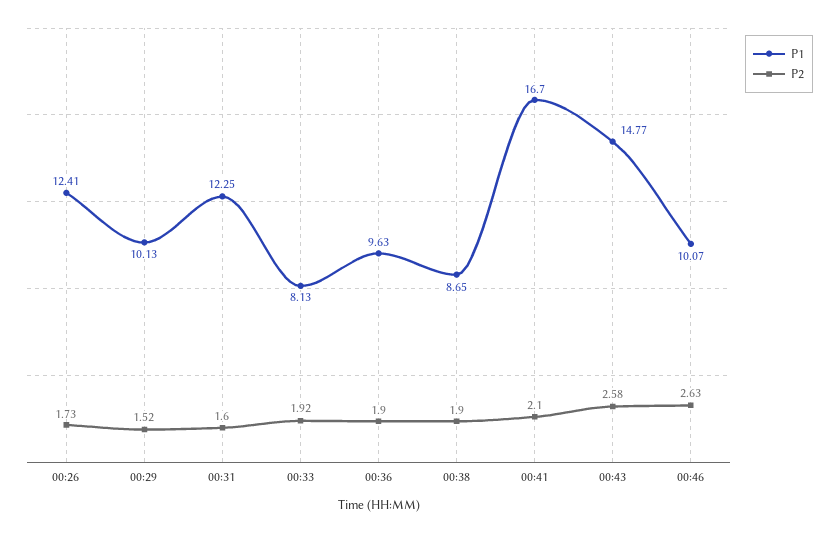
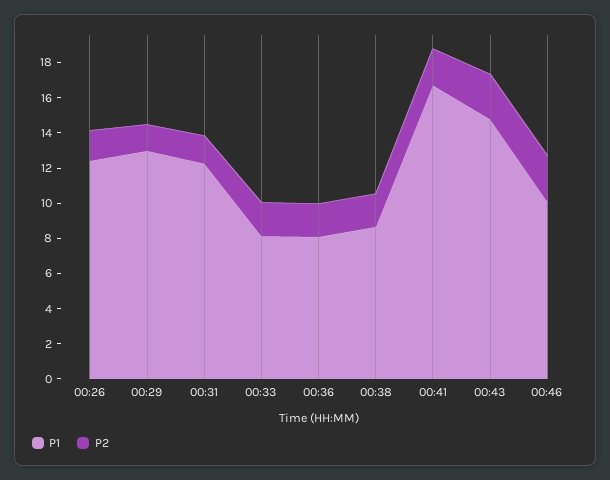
  {
    "P1": {
      "00:26": 12.41,
-     "00:29": 10.13,
+     "00:29": 13,
      "00:31": 12.25,
      "00:33": 8.13,
-     "00:36": 9.63,
+     "00:36": 8,
      "00:38": 8.65,
      "00:41": 16.7,
      "00:43": 14.77,
      "00:46": 10.07
    },
    "P2": {
      "00:26": 1.73,
      "00:29": 1.52,
      "00:31": 1.6,
      "00:33": 1.92,
      "00:36": 1.9,
      "00:38": 1.9,
      "00:41": 2.1,
      "00:43": 2.58,
      "00:46": 2.63
    }
  }

